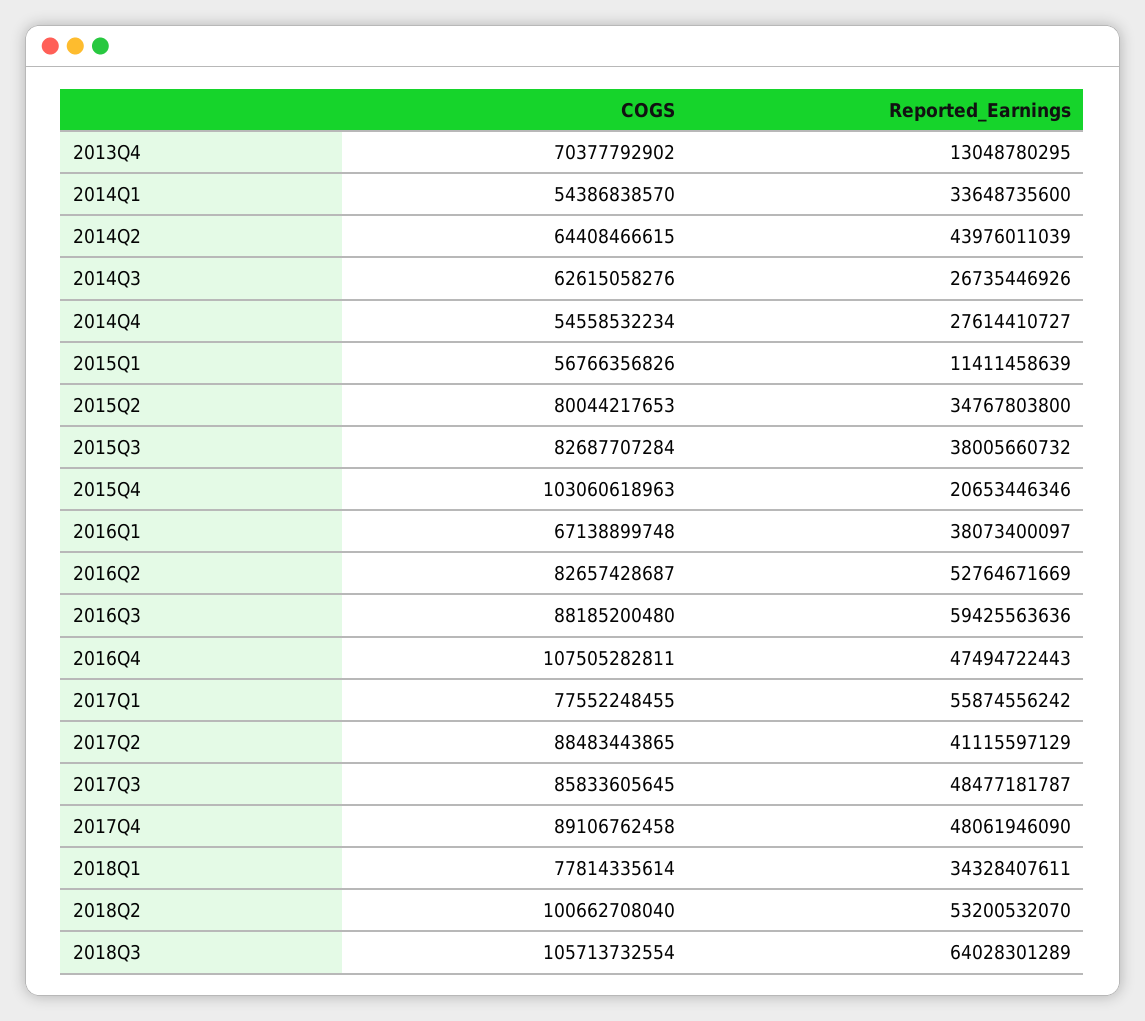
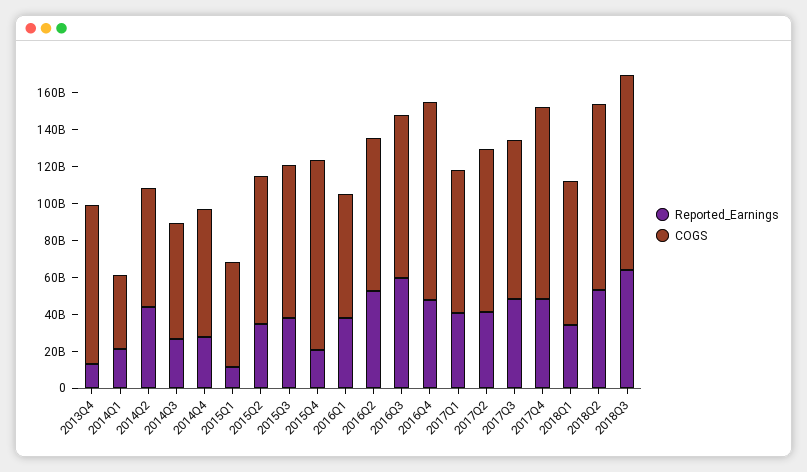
  {
    "COGS": {
-     "2013Q4": 70377792902,
+     "2013Q4": 85000000000,
-     "2014Q1": 54386838570,
+     "2014Q1": 40000000000,
      "2014Q2": 64408466615,
      "2014Q3": 62615058276,
-     "2014Q4": 54558532234,
+     "2014Q4": 70000000000,
      "2015Q1": 56766356826,
      "2015Q2": 80044217653,
      "2015Q3": 82687707284,
      "2015Q4": 103060618963,
      "2016Q1": 67138899748,
      "2016Q2": 82657428687,
      "2016Q3": 88185200480,
      "2016Q4": 107505282811,
      "2017Q1": 77552248455,
      "2017Q2": 88483443865,
      "2017Q3": 85833605645,
-     "2017Q4": 89106762458,
+     "2017Q4": 105000000000,
      "2018Q1": 77814335614,
      "2018Q2": 100662708040,
      "2018Q3": 105713732554
    },
    "Reported_Earnings": {
      "2013Q4": 13048780295,
-     "2014Q1": 33648735600,
+     "2014Q1": 20000000000,
      "2014Q2": 43976011039,
      "2014Q3": 26735446926,
      "2014Q4": 27614410727,
      "2015Q1": 11411458639,
      "2015Q2": 34767803800,
      "2015Q3": 38005660732,
      "2015Q4": 20653446346,
      "2016Q1": 38073400097,
      "2016Q2": 52764671669,
      "2016Q3": 59425563636,
      "2016Q4": 47494722443,
-     "2017Q1": 55874556242,
+     "2017Q1": 40000000000,
      "2017Q2": 41115597129,
      "2017Q3": 48477181787,
      "2017Q4": 48061946090,
      "2018Q1": 34328407611,
      "2018Q2": 53200532070,
      "2018Q3": 64028301289
    }
  }

